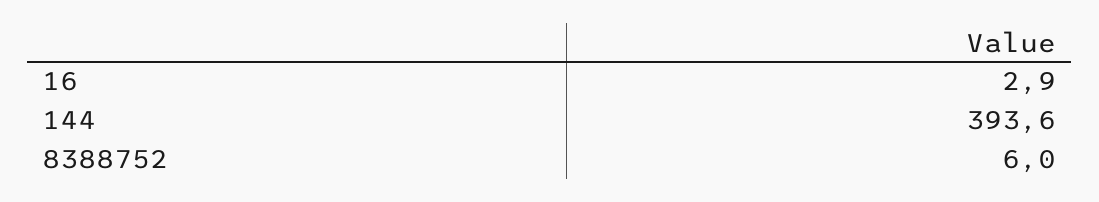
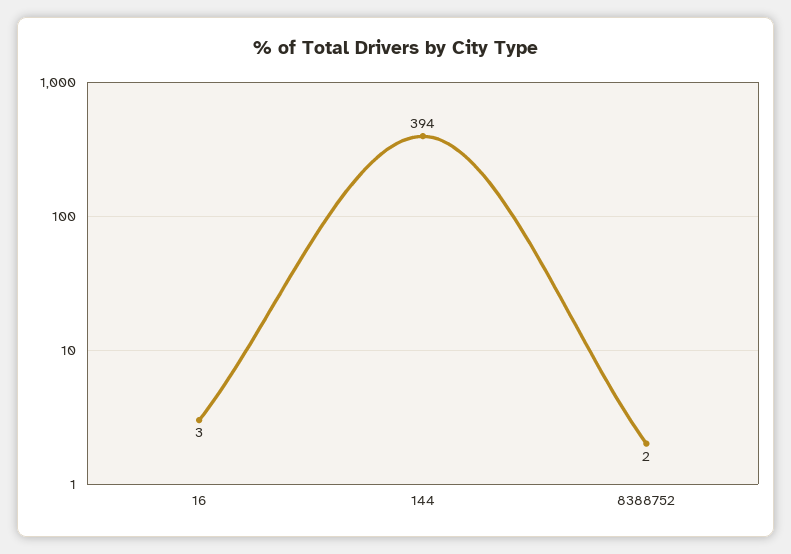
  {
    "16": 2.9,
    "144": 393.6,
-   "8388752": 6
+   "8388752": 2
  }

